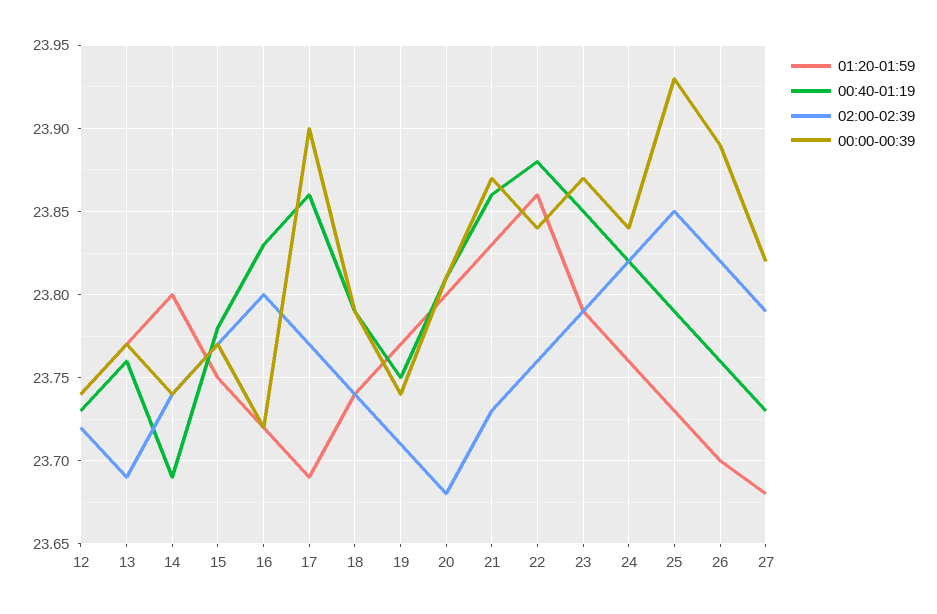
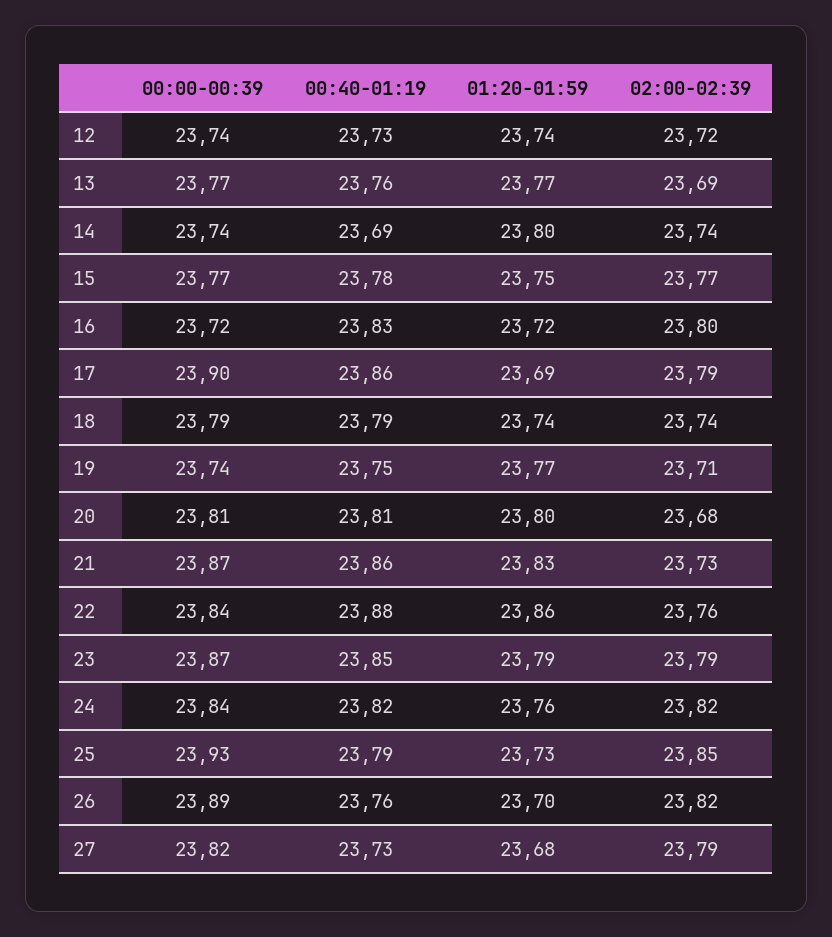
  {
    "01:20-01:59": {
      "12": 23.74,
      "13": 23.77,
      "14": 23.8,
      "15": 23.75,
      "16": 23.72,
      "17": 23.69,
      "18": 23.74,
      "19": 23.77,
      "20": 23.8,
      "21": 23.83,
      "22": 23.86,
      "23": 23.79,
      "24": 23.76,
      "25": 23.73,
      "26": 23.7,
      "27": 23.68
    },
    "00:40-01:19": {
      "12": 23.73,
      "13": 23.76,
      "14": 23.69,
      "15": 23.78,
      "16": 23.83,
      "17": 23.86,
      "18": 23.79,
      "19": 23.75,
      "20": 23.81,
      "21": 23.86,
      "22": 23.88,
      "23": 23.85,
      "24": 23.82,
      "25": 23.79,
      "26": 23.76,
      "27": 23.73
    },
    "02:00-02:39": {
      "12": 23.72,
      "13": 23.69,
      "14": 23.74,
      "15": 23.77,
      "16": 23.8,
-     "17": 23.77,
+     "17": 23.79,
      "18": 23.74,
      "19": 23.71,
      "20": 23.68,
      "21": 23.73,
      "22": 23.76,
      "23": 23.79,
      "24": 23.82,
      "25": 23.85,
      "26": 23.82,
      "27": 23.79
    },
    "00:00-00:39": {
      "12": 23.74,
      "13": 23.77,
      "14": 23.74,
      "15": 23.77,
      "16": 23.72,
      "17": 23.9,
      "18": 23.79,
      "19": 23.74,
      "20": 23.81,
      "21": 23.87,
      "22": 23.84,
      "23": 23.87,
      "24": 23.84,
      "25": 23.93,
      "26": 23.89,
      "27": 23.82
    }
  }

